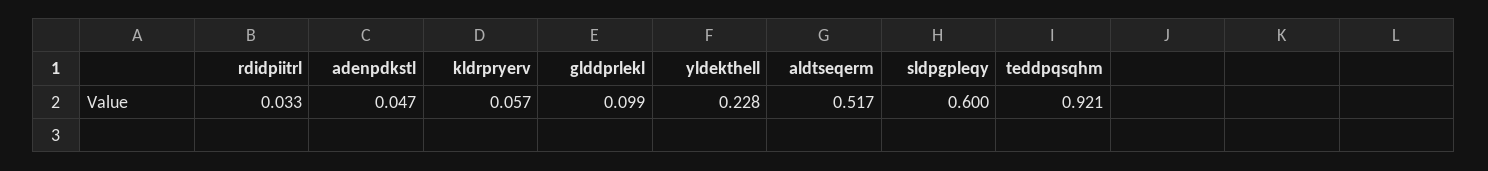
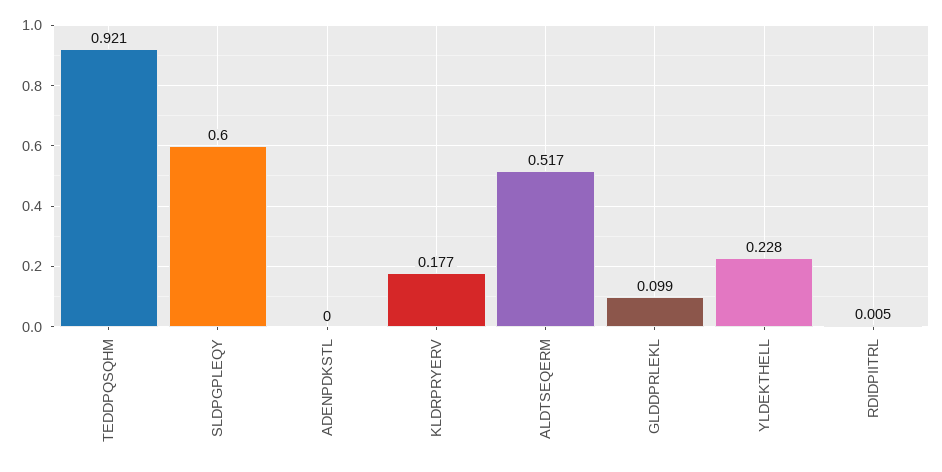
  {
-   "rdidpiitrl": 0.033,
+   "rdidpiitrl": 0.005,
-   "adenpdkstl": 0.047,
+   "adenpdkstl": 0,
-   "kldrpryerv": 0.057,
+   "kldrpryerv": 0.177,
    "glddprlekl": 0.099,
    "yldekthell": 0.228,
    "aldtseqerm": 0.517,
    "sldpgpleqy": 0.6,
    "teddpqsqhm": 0.921
  }

